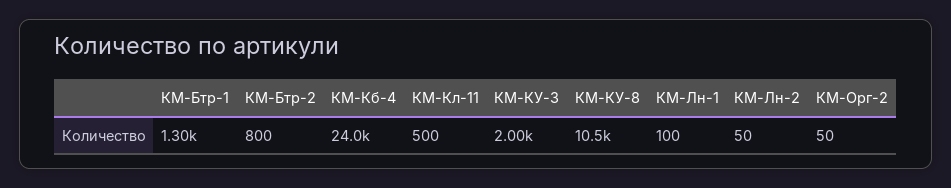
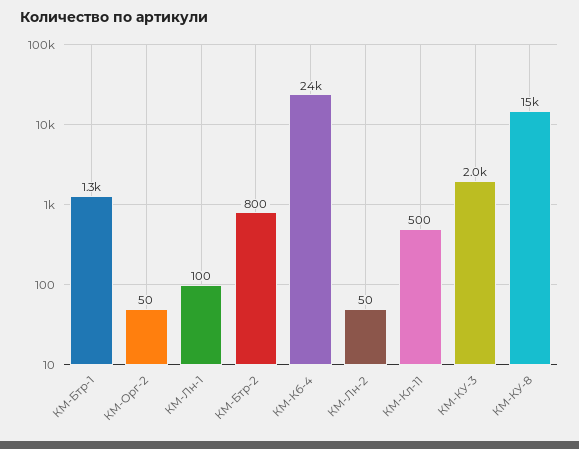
  {
    "КМ-Бтр-1": 1300,
    "КМ-Бтр-2": 800,
    "КМ-Кб-4": 24000,
    "КМ-Кл-11": 500,
    "КМ-КУ-3": 2000,
-   "КМ-КУ-8": 10500,
+   "КМ-КУ-8": 15000,
    "КМ-Лн-1": 100,
    "КМ-Лн-2": 50,
    "КМ-Орг-2": 50
  }

